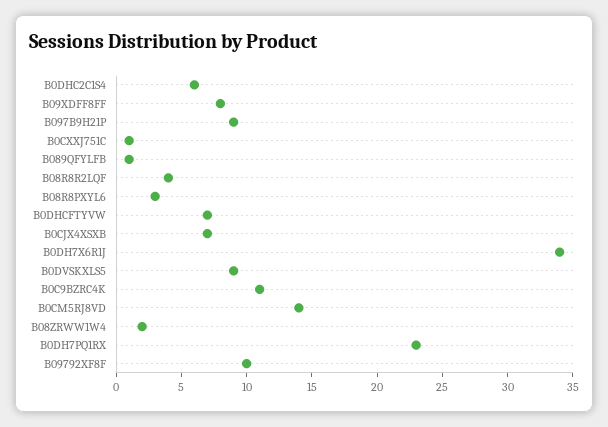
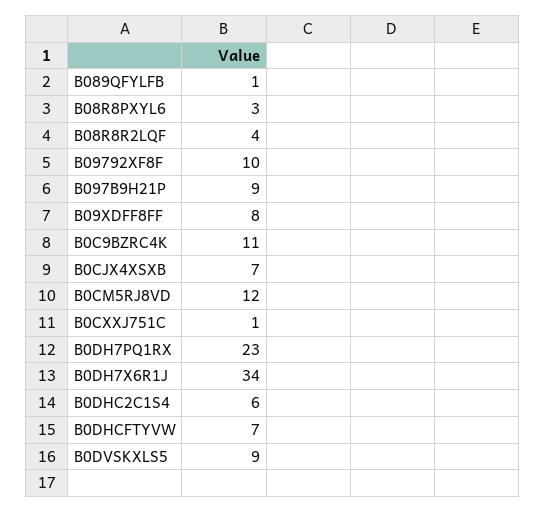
  {
    "B0DHC2C1S4": 6,
    "B09XDFF8FF": 8,
    "B097B9H21P": 9,
    "B0CXXJ751C": 1,
    "B089QFYLFB": 1,
    "B08R8R2LQF": 4,
    "B08R8PXYL6": 3,
    "B0DHCFTYVW": 7,
    "B0CJX4XSXB": 7,
    "B0DH7X6R1J": 34,
    "B0DVSKXLS5": 9,
    "B0C9BZRC4K": 11,
-   "B0CM5RJ8VD": 14,
+   "B0CM5RJ8VD": 12,
-   "B08ZRWW1W4": 2,
    "B0DH7PQ1RX": 23,
    "B09792XF8F": 10
  }

